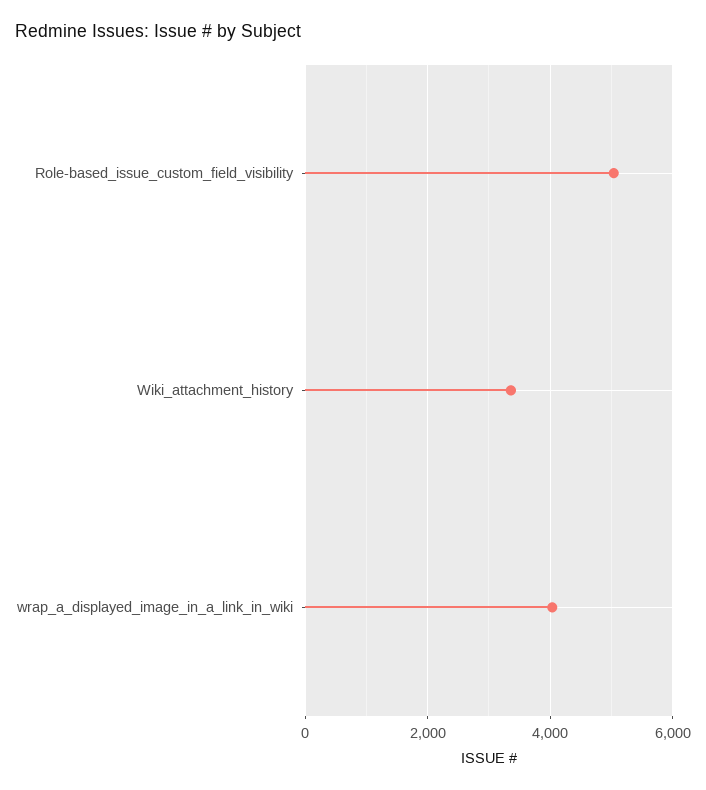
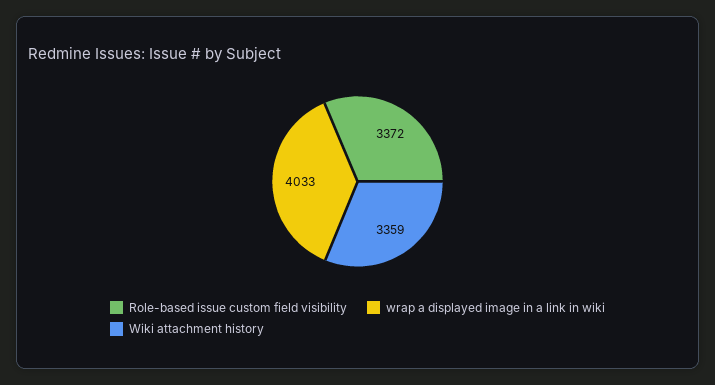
  {
-   "Role-based_issue_custom_field_visibility": 5000,
+   "Role-based_issue_custom_field_visibility": 3372,
    "Wiki_attachment_history": 3359,
    "wrap_a_displayed_image_in_a_link_in_wiki": 4033
  }

